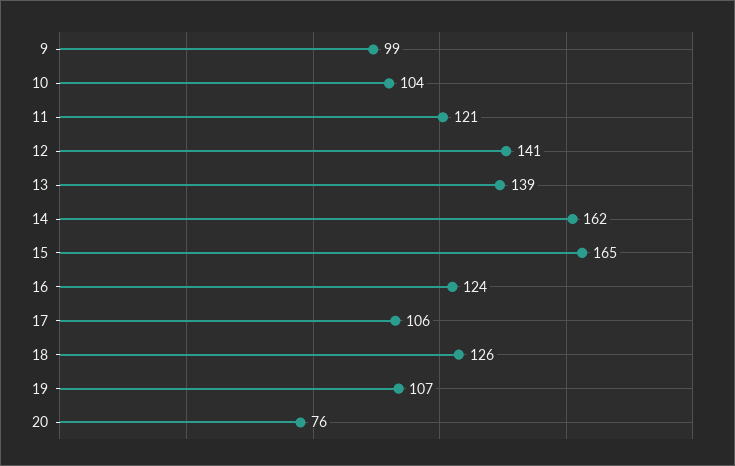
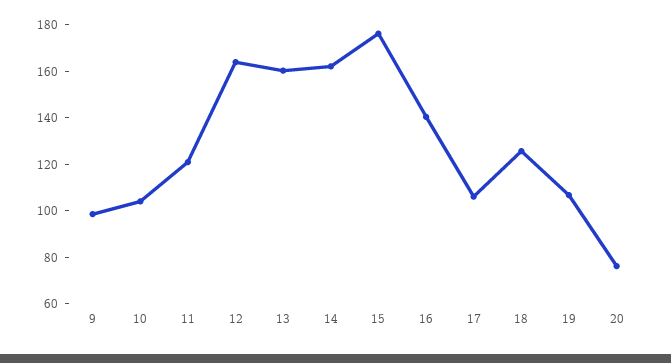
  {
    "9": 99,
    "10": 104,
    "11": 121,
-   "12": 141,
+   "12": 165,
-   "13": 139,
+   "13": 160,
    "14": 162,
-   "15": 165,
+   "15": 175,
-   "16": 124,
+   "16": 140,
    "17": 106,
    "18": 126,
    "19": 107,
    "20": 76
  }

